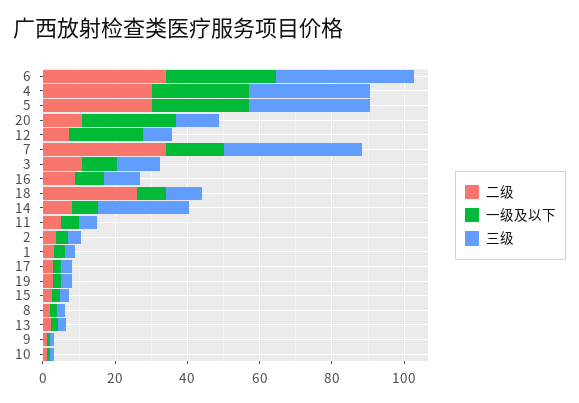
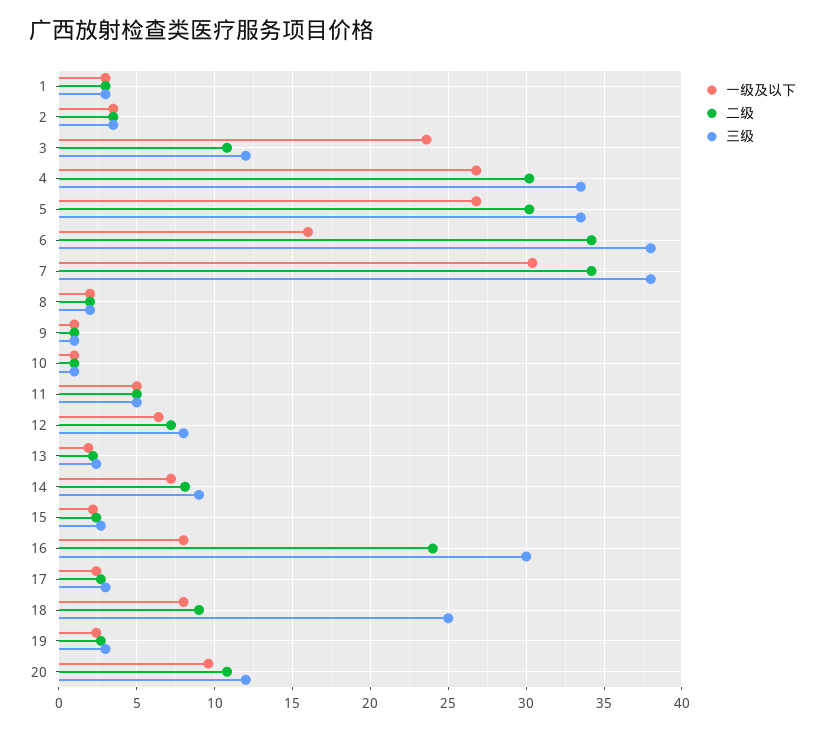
  {
    "二级": {
      "6": 34,
      "4": 30,
      "5": 30,
      "20": 11,
      "12": 7,
      "7": 34,
      "3": 11,
-     "16": 10,
+     "16": 24,
-     "18": 25,
+     "18": 9,
      "14": 8,
      "11": 5,
      "2": 3.5,
      "1": 3,
      "17": 2.5,
      "19": 2.5,
      "15": 2.5,
      "8": 2,
      "13": 2,
      "9": 1,
      "10": 1
    },
    "一级及以下": {
-     "6": 30,
+     "6": 16,
      "4": 27,
      "5": 27,
-     "20": 25,
+     "20": 9.5,
-     "12": 20,
+     "12": 6.5,
-     "7": 15,
+     "7": 30.5,
-     "3": 10,
+     "3": 23.5,
      "16": 8,
      "18": 8,
      "14": 7,
      "11": 5,
      "2": 3.5,
      "1": 3,
      "17": 2.5,
      "19": 2.5,
      "15": 2,
      "8": 2,
      "13": 2,
      "9": 1,
      "10": 1
    },
    "三级": {
      "6": 38,
      "4": 33.5,
      "5": 33.5,
      "20": 12,
      "12": 8,
      "7": 38,
      "3": 12,
-     "16": 10,
+     "16": 30,
-     "18": 10,
+     "18": 25,
-     "14": 25,
+     "14": 9,
      "11": 5,
      "2": 3.5,
      "1": 3,
      "17": 3,
      "19": 3,
      "15": 2.5,
      "8": 2,
      "13": 2.5,
      "9": 1,
      "10": 1
    }
  }

